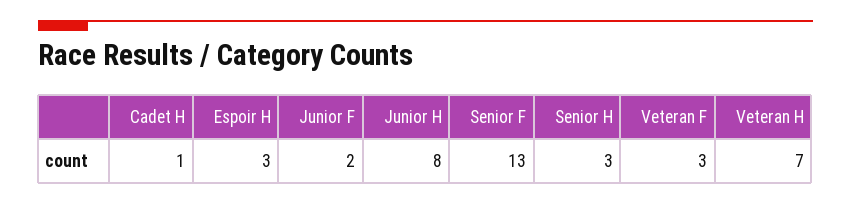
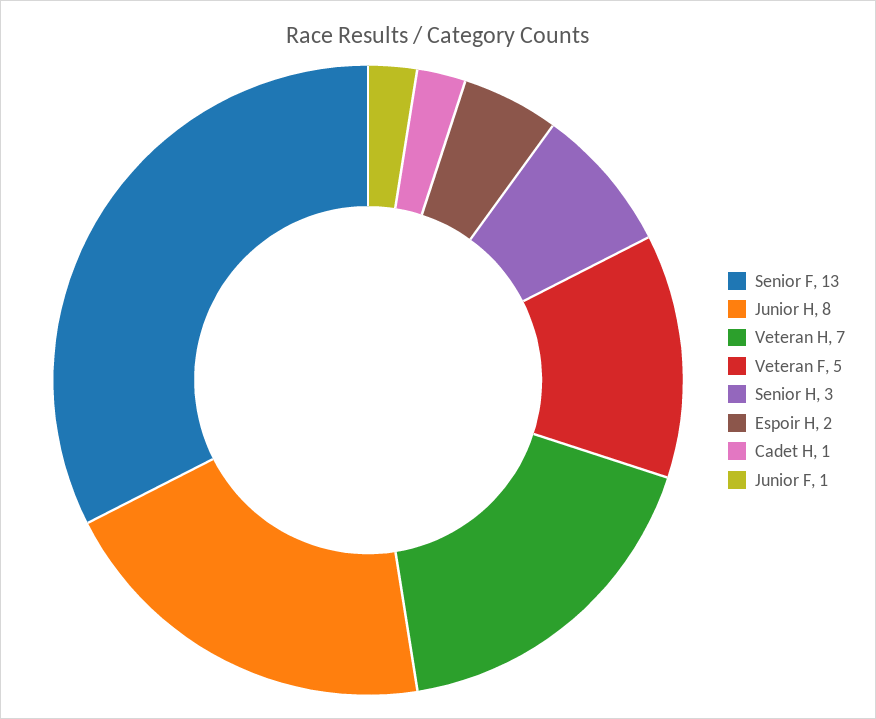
  {
    "Cadet H": 1,
-   "Espoir H": 3,
+   "Espoir H": 2,
-   "Junior F": 2,
+   "Junior F": 1,
    "Junior H": 8,
    "Senior F": 13,
    "Senior H": 3,
-   "Veteran F": 3,
+   "Veteran F": 5,
    "Veteran H": 7
  }

